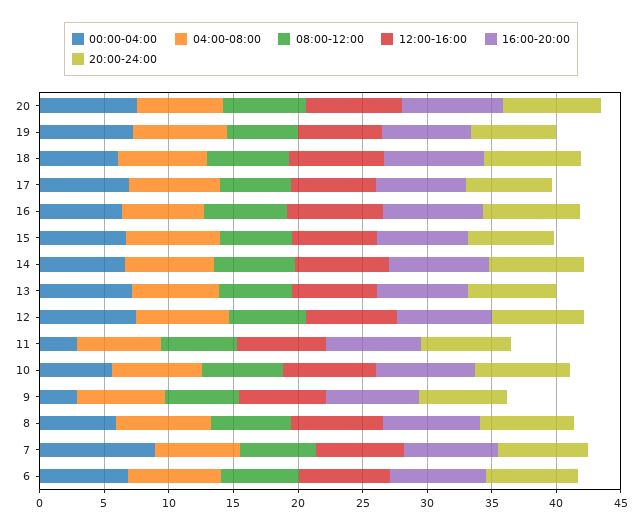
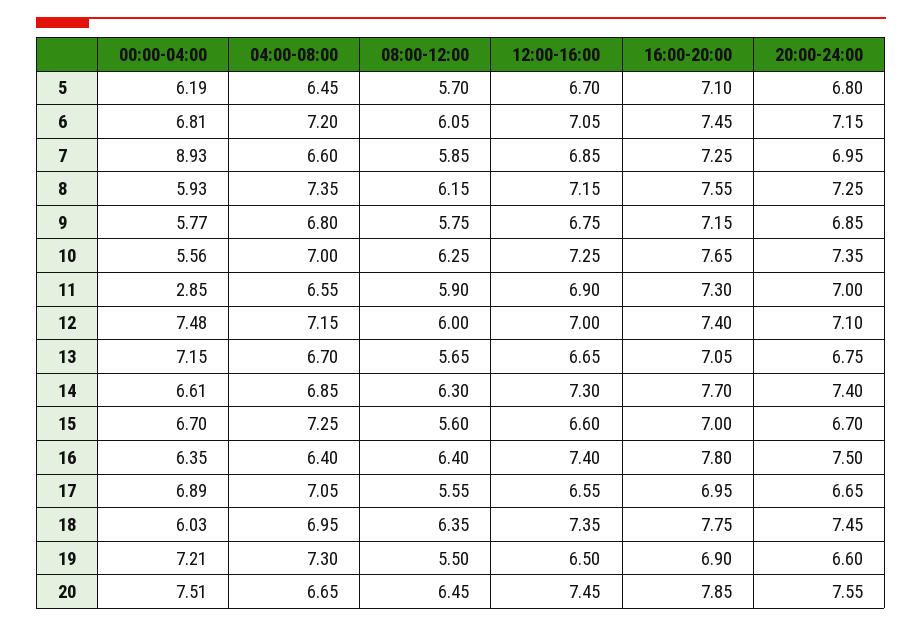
  {
    "00:00-04:00": {
      "20": 7.51,
      "19": 7.21,
      "18": 6.03,
      "17": 6.89,
      "16": 6.35,
      "15": 6.7,
      "14": 6.61,
      "13": 7.15,
      "12": 7.48,
      "11": 2.85,
      "10": 5.56,
-     "9": 3,
+     "9": 5.77,
      "8": 5.93,
      "7": 8.93,
-     "6": 6.81
+     "6": 6.81,
+     "5": 6.19
    },
    "04:00-08:00": {
      "20": 6.65,
      "19": 7.3,
      "18": 6.95,
      "17": 7.05,
      "16": 6.4,
      "15": 7.25,
      "14": 6.85,
      "13": 6.7,
      "12": 7.15,
      "11": 6.55,
      "10": 7,
      "9": 6.8,
      "8": 7.35,
      "7": 6.6,
-     "6": 7.2
+     "6": 7.2,
+     "5": 6.45
    },
    "08:00-12:00": {
      "20": 6.45,
      "19": 5.5,
      "18": 6.35,
      "17": 5.55,
      "16": 6.4,
      "15": 5.6,
      "14": 6.3,
      "13": 5.65,
      "12": 6,
      "11": 5.9,
      "10": 6.25,
      "9": 5.75,
      "8": 6.15,
      "7": 5.85,
-     "6": 6.05
+     "6": 6.05,
+     "5": 5.7
    },
    "12:00-16:00": {
      "20": 7.45,
      "19": 6.5,
      "18": 7.35,
      "17": 6.55,
      "16": 7.4,
      "15": 6.6,
      "14": 7.3,
      "13": 6.65,
      "12": 7,
      "11": 6.9,
      "10": 7.25,
      "9": 6.75,
      "8": 7.15,
      "7": 6.85,
-     "6": 7.05
+     "6": 7.05,
+     "5": 6.7
    },
    "16:00-20:00": {
      "20": 7.85,
      "19": 6.9,
      "18": 7.75,
      "17": 6.95,
      "16": 7.8,
      "15": 7,
      "14": 7.7,
      "13": 7.05,
      "12": 7.4,
      "11": 7.3,
      "10": 7.65,
      "9": 7.15,
      "8": 7.55,
      "7": 7.25,
-     "6": 7.45
+     "6": 7.45,
+     "5": 7.1
    },
    "20:00-24:00": {
      "20": 7.55,
      "19": 6.6,
      "18": 7.45,
      "17": 6.65,
      "16": 7.5,
      "15": 6.7,
      "14": 7.4,
      "13": 6.75,
      "12": 7.1,
      "11": 7,
      "10": 7.35,
      "9": 6.85,
      "8": 7.25,
      "7": 6.95,
-     "6": 7.15
+     "6": 7.15,
+     "5": 6.8
    }
  }

